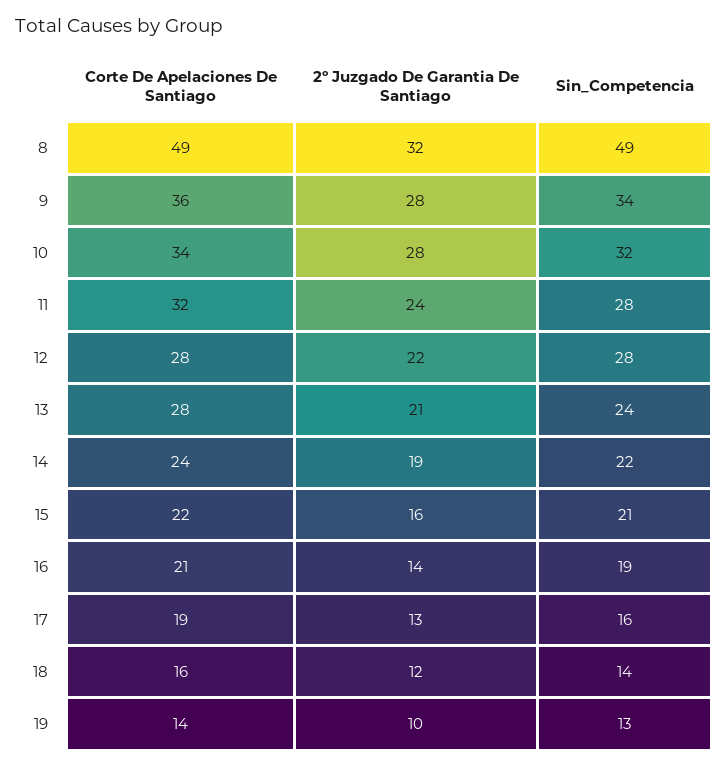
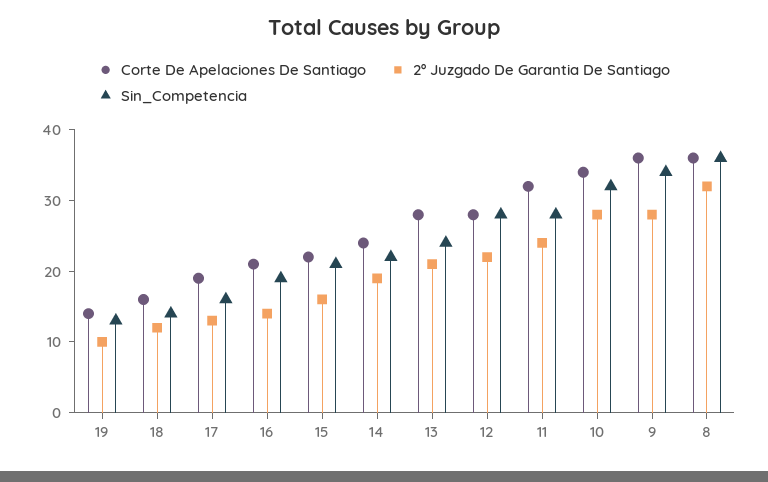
  {
    "Corte De Apelaciones De Santiago": {
-     "8": 49,
+     "8": 35,
      "9": 36,
      "10": 34,
      "11": 32,
      "12": 28,
      "13": 28,
      "14": 24,
      "15": 22,
      "16": 21,
      "17": 19,
      "18": 16,
      "19": 14
    },
    "2º Juzgado De Garantia De Santiago": {
      "8": 32,
      "9": 28,
      "10": 28,
      "11": 24,
      "12": 22,
      "13": 21,
      "14": 19,
      "15": 16,
      "16": 14,
      "17": 13,
      "18": 12,
      "19": 10
    },
    "Sin_Competencia": {
-     "8": 49,
+     "8": 35,
      "9": 34,
      "10": 32,
      "11": 28,
      "12": 28,
      "13": 24,
      "14": 22,
      "15": 21,
      "16": 19,
      "17": 16,
      "18": 14,
      "19": 13
    }
  }

